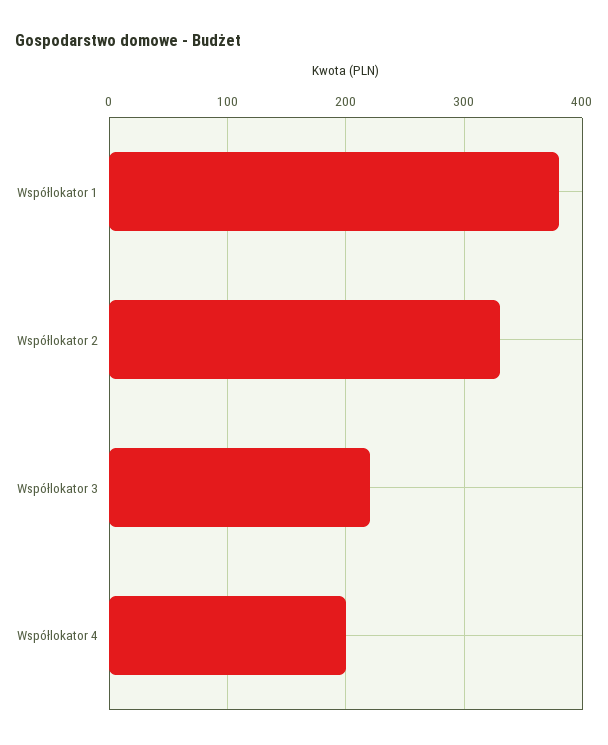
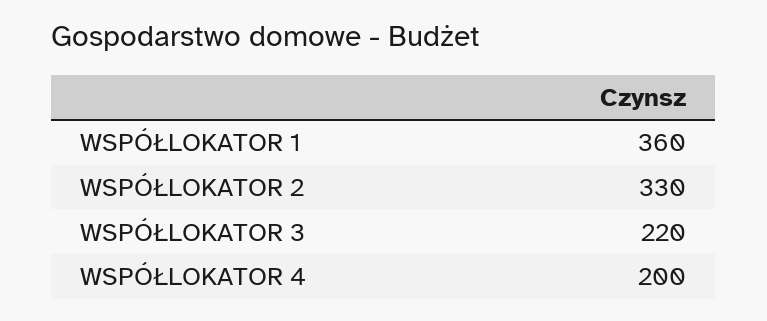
  {
-   "Współlokator 1": 380,
+   "Współlokator 1": 360,
    "Współlokator 2": 330,
    "Współlokator 3": 220,
    "Współlokator 4": 200
  }

